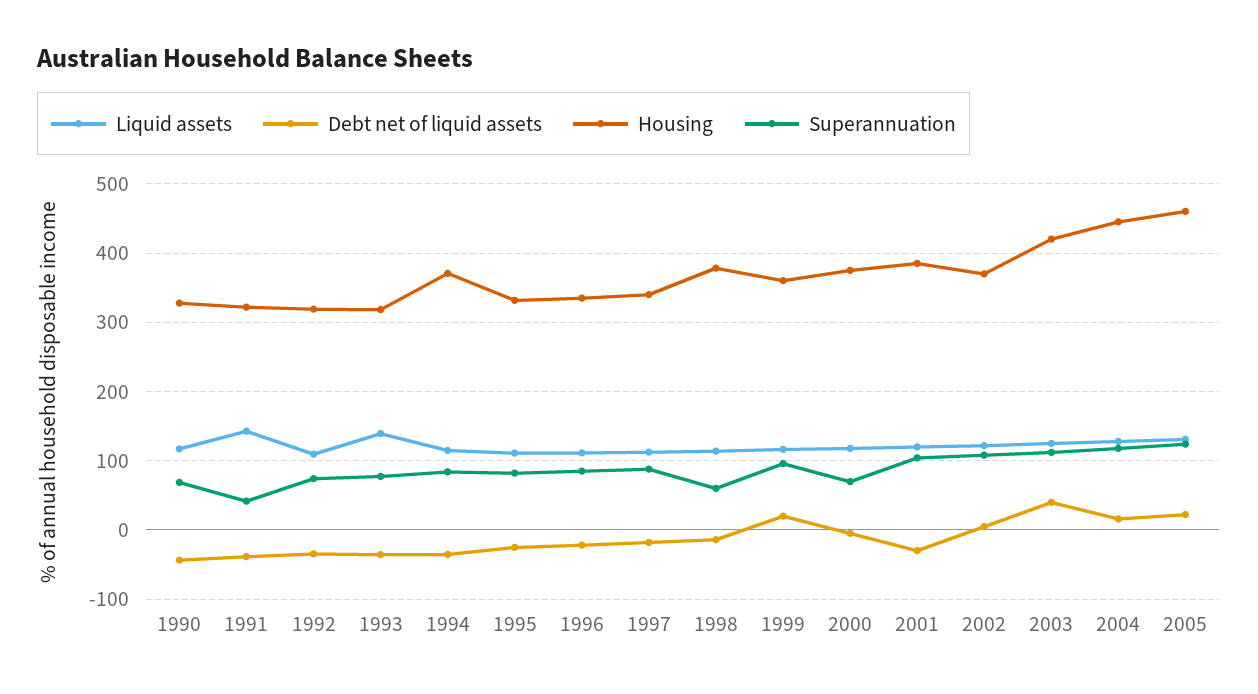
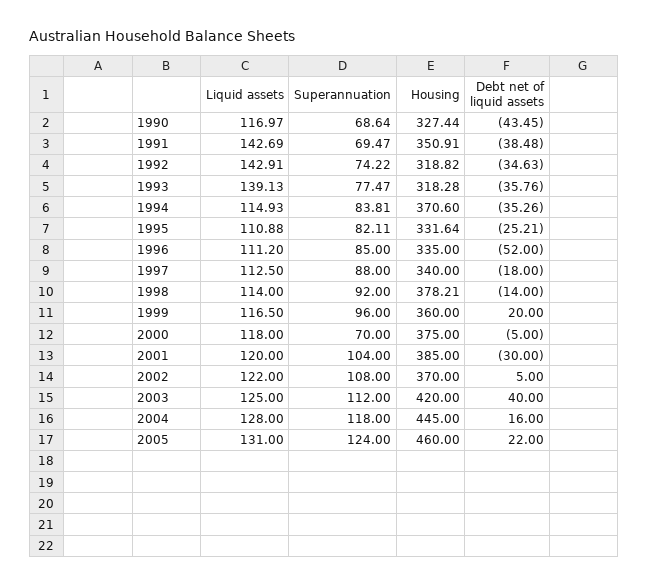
  {
    "Liquid assets": {
      "1990": 116.97,
      "1991": 142.69,
-     "1992": 110,
+     "1992": 142.91,
      "1993": 139.13,
      "1994": 114.93,
      "1995": 110.88,
      "1996": 111.2,
      "1997": 112.5,
      "1998": 114,
      "1999": 116.5,
      "2000": 118,
      "2001": 120,
      "2002": 122,
      "2003": 125,
      "2004": 128,
      "2005": 131
    },
    "Debt net of liquid assets": {
      "1990": -43.45,
      "1991": -38.48,
      "1992": -34.63,
      "1993": -35.76,
      "1994": -35.26,
      "1995": -25.21,
-     "1996": -20,
+     "1996": -52,
      "1997": -18,
      "1998": -14,
      "1999": 20,
      "2000": -5,
      "2001": -30,
      "2002": 5,
      "2003": 40,
      "2004": 16,
      "2005": 22
    },
    "Housing": {
      "1990": 327.44,
-     "1991": 320,
+     "1991": 350.91,
      "1992": 318.82,
      "1993": 318.28,
      "1994": 370.6,
      "1995": 331.64,
      "1996": 335,
      "1997": 340,
      "1998": 378.21,
      "1999": 360,
      "2000": 375,
      "2001": 385,
      "2002": 370,
      "2003": 420,
      "2004": 445,
      "2005": 460
    },
    "Superannuation": {
      "1990": 68.64,
-     "1991": 40,
+     "1991": 69.47,
      "1992": 74.22,
      "1993": 77.47,
      "1994": 83.81,
      "1995": 82.11,
      "1996": 85,
      "1997": 88,
-     "1998": 60,
+     "1998": 92,
      "1999": 96,
      "2000": 70,
      "2001": 104,
      "2002": 108,
      "2003": 112,
      "2004": 118,
      "2005": 124
    }
  }

